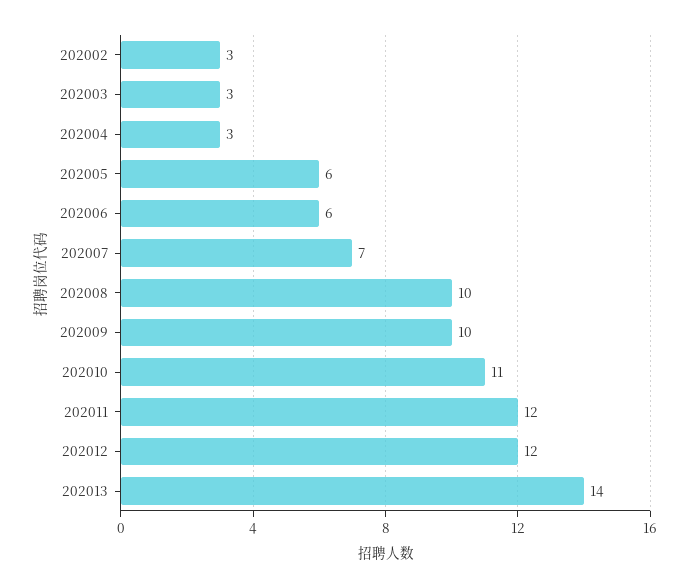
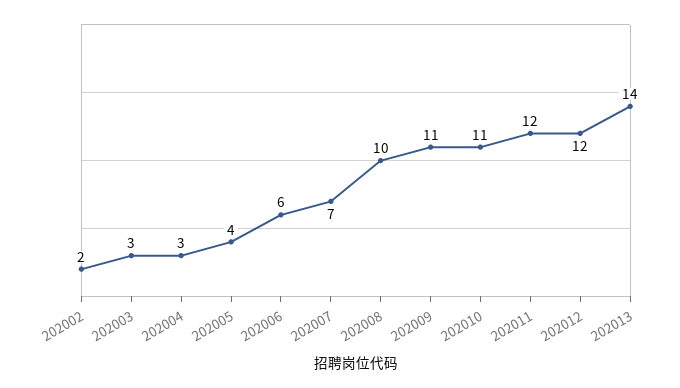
  {
-   "202002": 3,
+   "202002": 2,
    "202003": 3,
    "202004": 3,
-   "202005": 6,
+   "202005": 4,
    "202006": 6,
    "202007": 7,
    "202008": 10,
-   "202009": 10,
+   "202009": 11,
    "202010": 11,
    "202011": 12,
    "202012": 12,
    "202013": 14
  }

